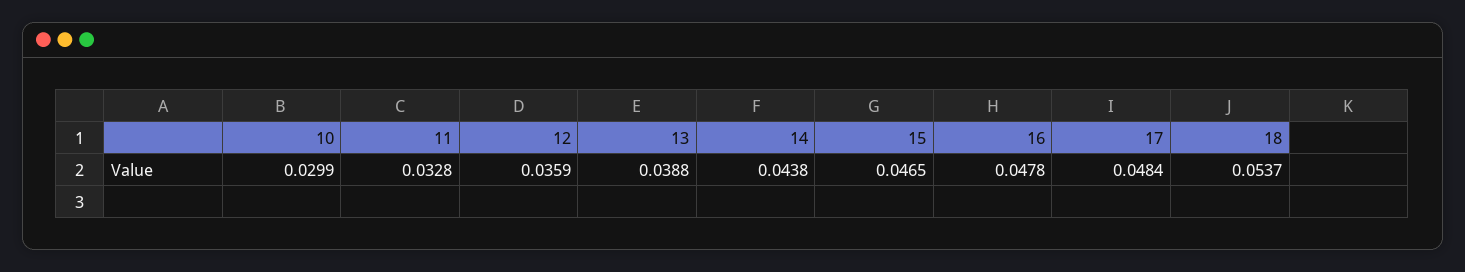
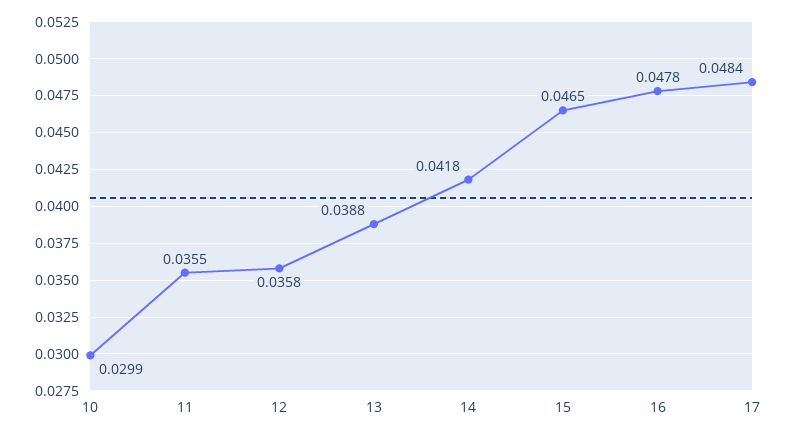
  {
    "10": 0.0299,
-   "11": 0.0328,
+   "11": 0.0355,
-   "12": 0.0359,
+   "12": 0.0358,
    "13": 0.0388,
-   "14": 0.0438,
+   "14": 0.0418,
    "15": 0.0465,
    "16": 0.0478,
-   "17": 0.0484,
+   "17": 0.0484
-   "18": 0.0537
  }

